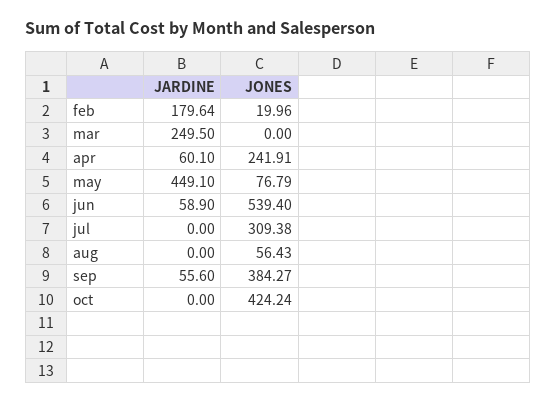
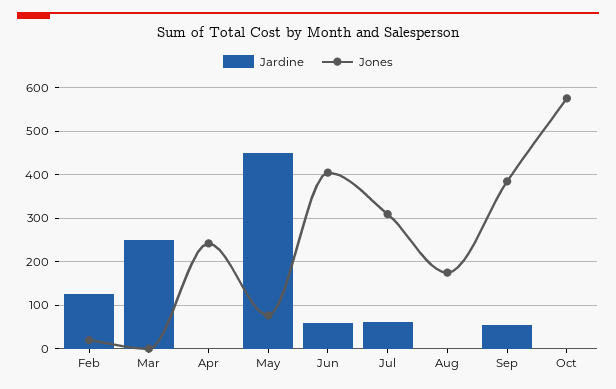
  {
    "JARDINE": {
-     "feb": 179.64,
+     "feb": 120,
      "mar": 249.5,
-     "apr": 60.1,
+     "apr": 0,
      "may": 449.1,
      "jun": 58.9,
-     "jul": 0,
+     "jul": 60,
      "aug": 0,
      "sep": 55.6,
      "oct": 0
    },
    "JONES": {
      "feb": 19.96,
      "mar": 0,
      "apr": 241.91,
      "may": 76.79,
-     "jun": 539.4,
+     "jun": 400,
      "jul": 309.38,
-     "aug": 56.43,
+     "aug": 180,
      "sep": 384.27,
-     "oct": 424.24
+     "oct": 580
    }
  }

